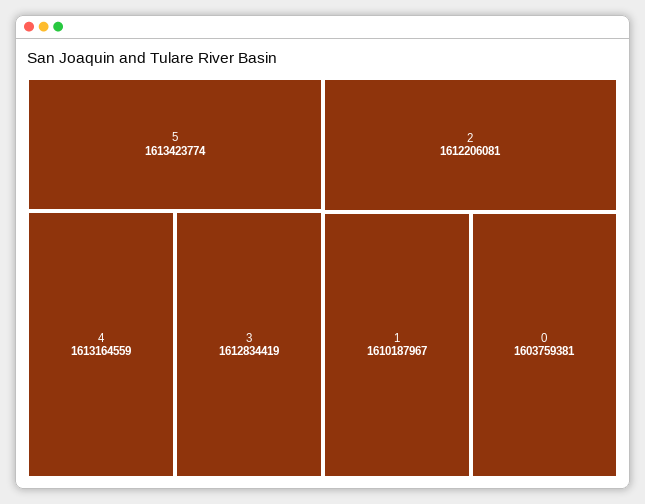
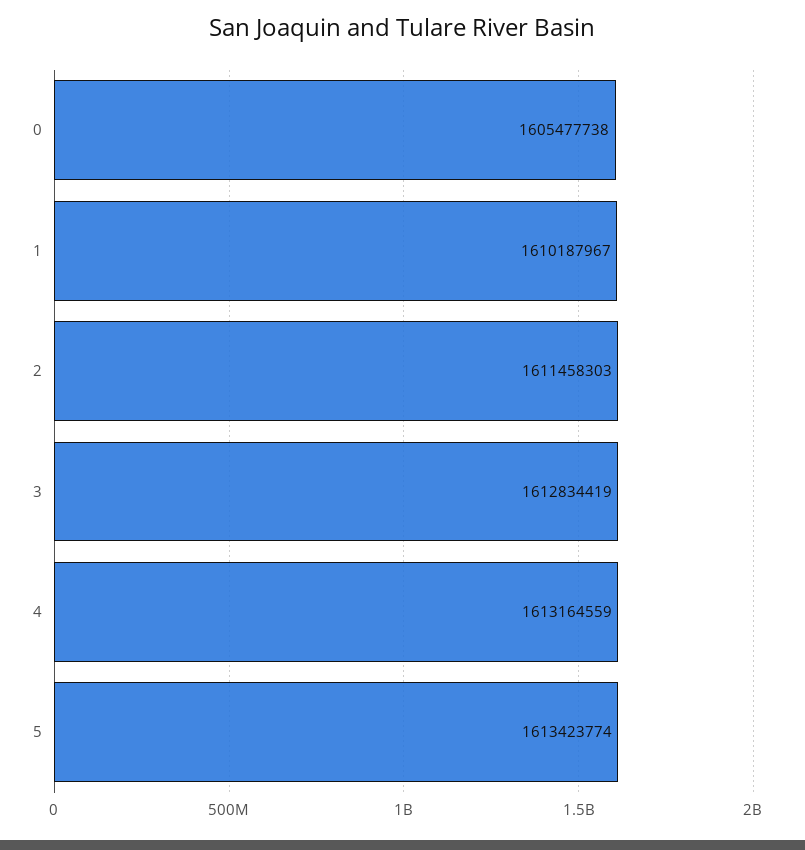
  {
    "5": 1613423774,
    "4": 1613164559,
    "3": 1612834419,
-   "2": 1612206081,
+   "2": 1611458303,
    "1": 1610187967,
-   "0": 1603759381
+   "0": 1605477738
  }

